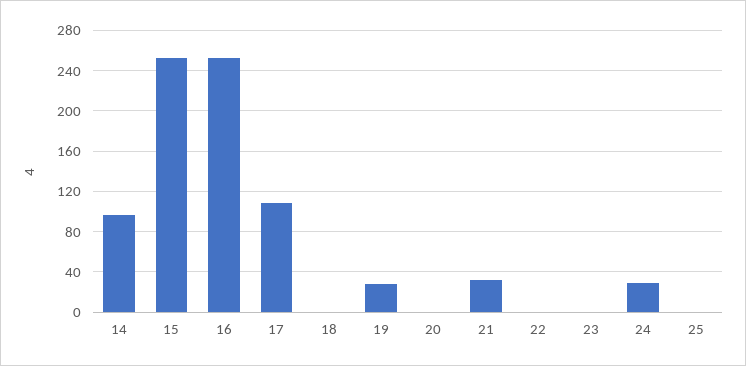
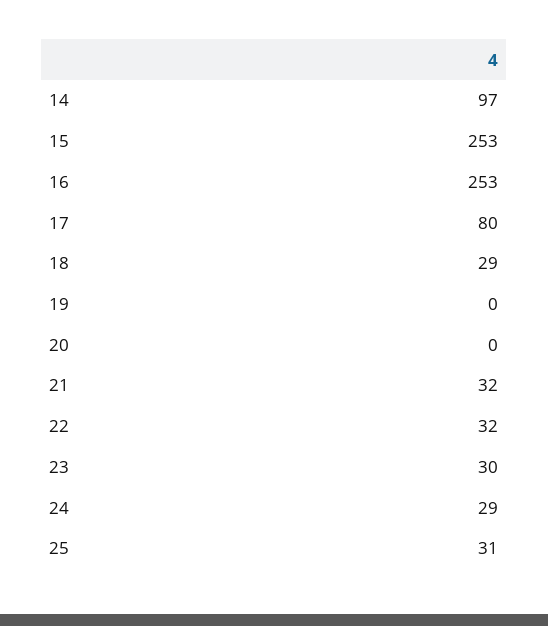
  {
    "14": 97,
    "15": 253,
    "16": 253,
-   "17": 110,
+   "17": 80,
-   "18": 0,
+   "18": 29,
-   "19": 30,
+   "19": 0,
    "20": 0,
    "21": 32,
-   "22": 0,
+   "22": 32,
-   "23": 0,
+   "23": 30,
    "24": 29,
-   "25": 0
+   "25": 31
  }

